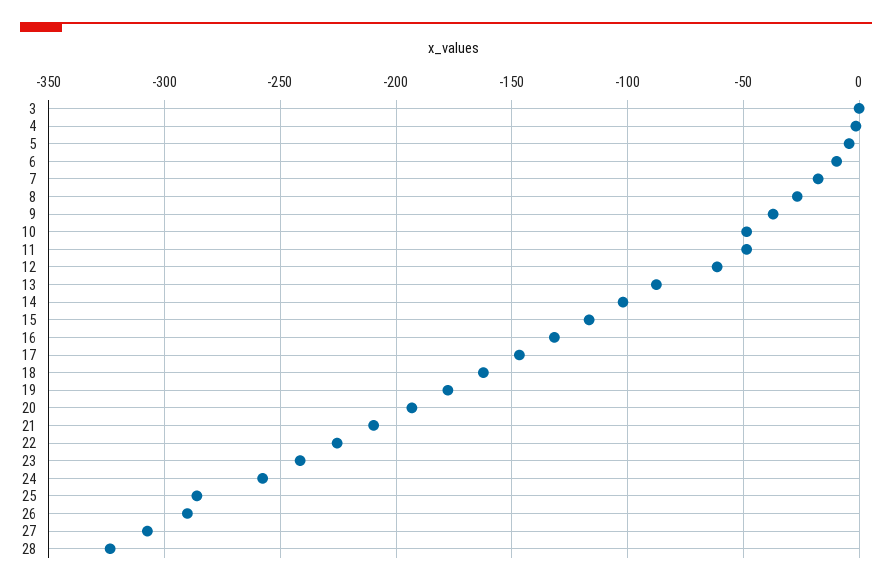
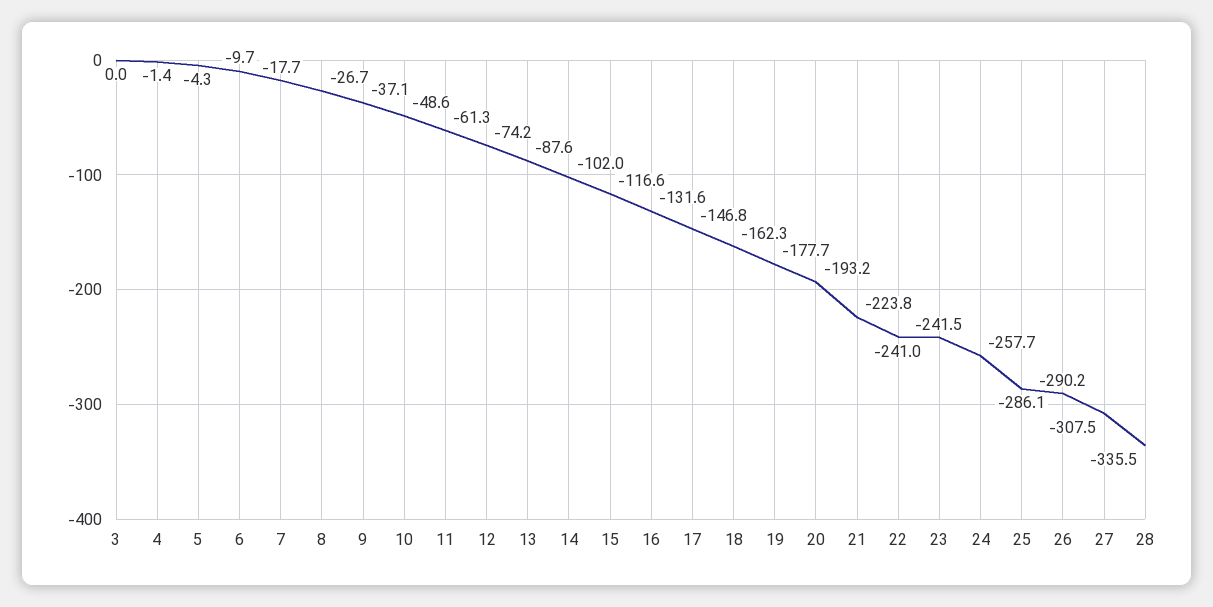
  {
    "3": 0,
    "4": -1.4,
    "5": -4.3,
    "6": -9.7,
    "7": -17.7,
    "8": -26.7,
    "9": -37.1,
    "10": -48.6,
-   "11": -50,
+   "11": -61.3,
-   "12": -60,
+   "12": -74.2,
    "13": -87.6,
    "14": -102,
    "15": -116.6,
    "16": -131.6,
    "17": -146.8,
    "18": -162.3,
    "19": -177.7,
    "20": -193.2,
-   "21": -210,
+   "21": -223.8,
-   "22": -225,
+   "22": -241,
    "23": -241.5,
    "24": -257.7,
    "25": -286.1,
    "26": -290.2,
    "27": -307.5,
-   "28": -325
+   "28": -335.5
  }

